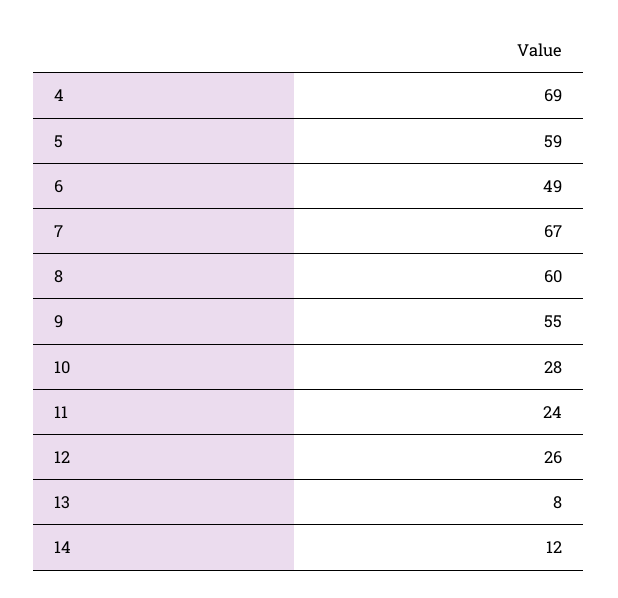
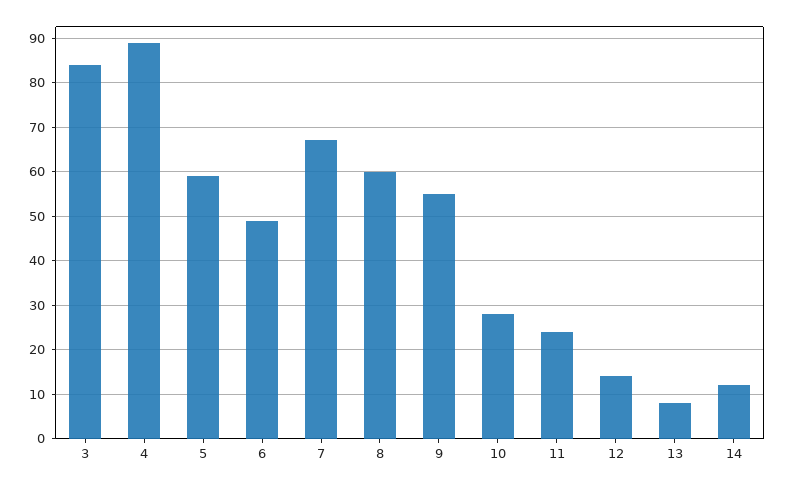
  {
-   "4": 69,
+   "4": 90,
    "5": 59,
    "6": 49,
    "7": 67,
    "8": 60,
    "9": 55,
    "10": 28,
    "11": 24,
-   "12": 26,
+   "12": 15,
    "13": 8,
-   "14": 12
+   "14": 12,
+   "3": 85
  }

